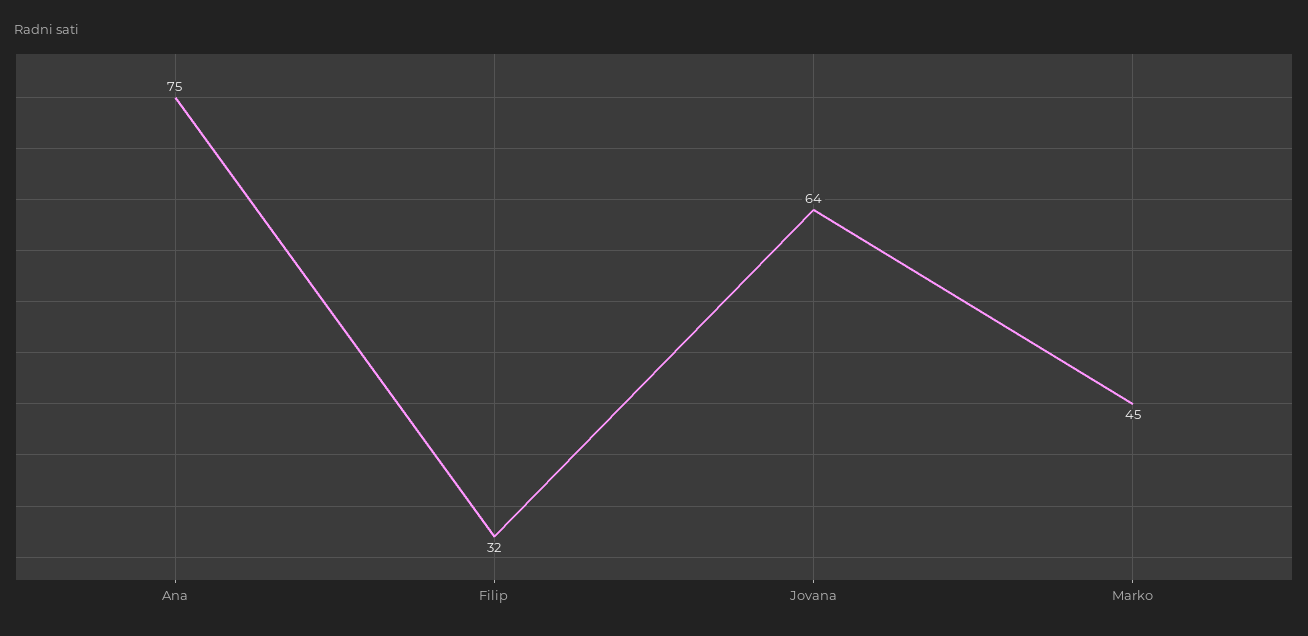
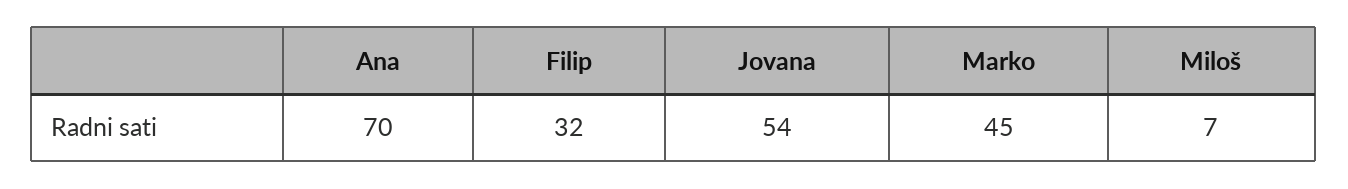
  {
-   "Ana": 75,
+   "Ana": 70,
    "Filip": 32,
-   "Jovana": 64,
+   "Jovana": 54,
-   "Marko": 45
+   "Marko": 45,
+   "Miloš": 7
  }

